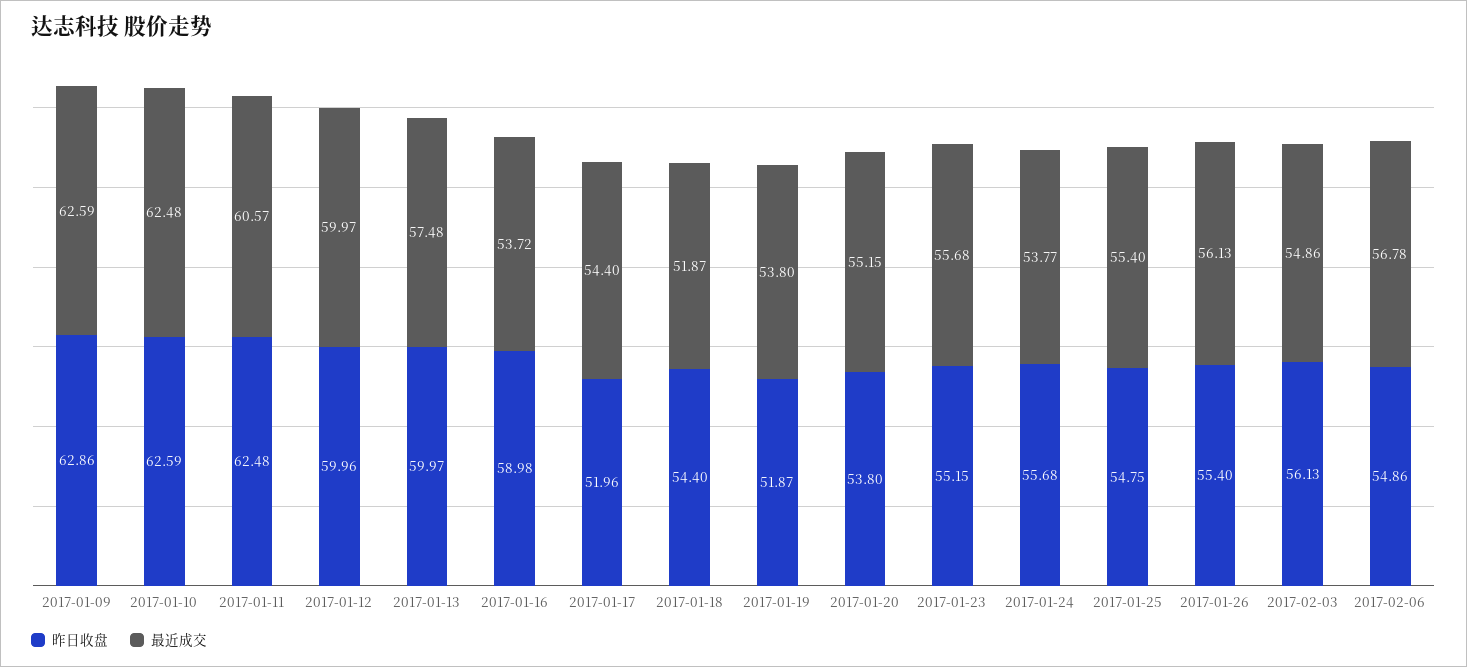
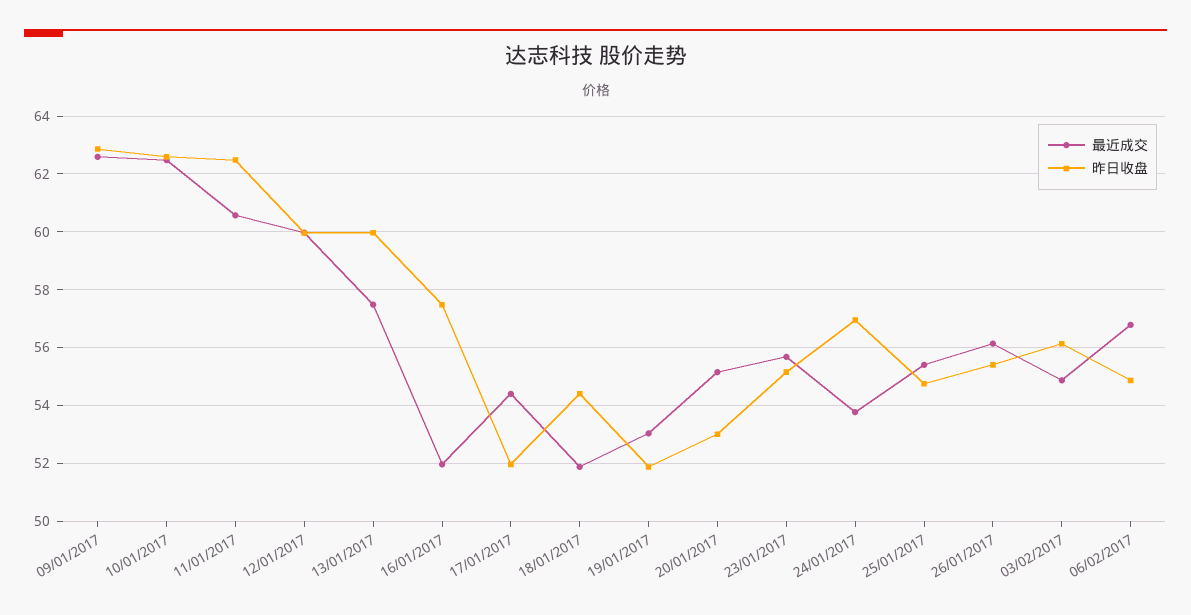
  {
    "昨日收盘": {
      "2017-01-09": 62.86,
      "2017-01-10": 62.59,
      "2017-01-11": 62.48,
      "2017-01-12": 59.96,
      "2017-01-13": 59.97,
-     "2017-01-16": 58.98,
+     "2017-01-16": 57.5,
      "2017-01-17": 51.96,
      "2017-01-18": 54.4,
      "2017-01-19": 51.87,
-     "2017-01-20": 53.8,
+     "2017-01-20": 53,
      "2017-01-23": 55.15,
-     "2017-01-24": 55.68,
+     "2017-01-24": 57,
      "2017-01-25": 54.75,
      "2017-01-26": 55.4,
      "2017-02-03": 56.13,
      "2017-02-06": 54.86
    },
    "最近成交": {
      "2017-01-09": 62.59,
      "2017-01-10": 62.48,
      "2017-01-11": 60.57,
      "2017-01-12": 59.97,
      "2017-01-13": 57.48,
-     "2017-01-16": 53.72,
+     "2017-01-16": 52,
      "2017-01-17": 54.4,
      "2017-01-18": 51.87,
-     "2017-01-19": 53.8,
+     "2017-01-19": 53,
      "2017-01-20": 55.15,
      "2017-01-23": 55.68,
      "2017-01-24": 53.77,
      "2017-01-25": 55.4,
      "2017-01-26": 56.13,
      "2017-02-03": 54.86,
      "2017-02-06": 56.78
    }
  }

